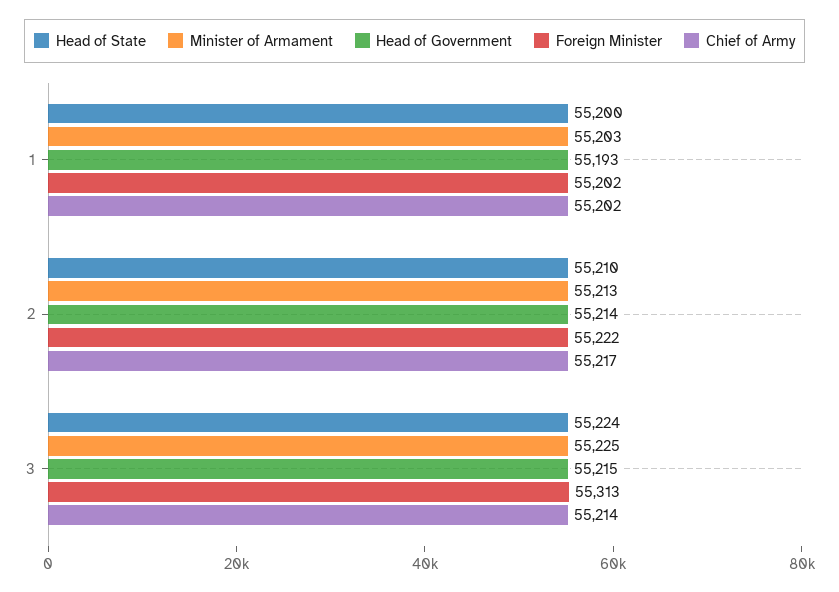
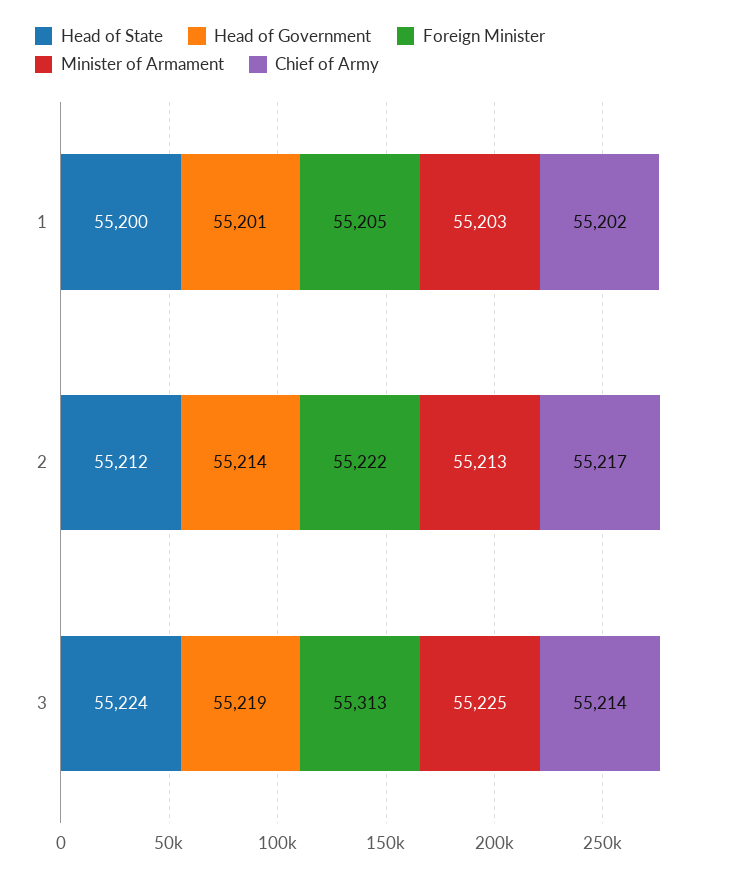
  {
    "Head of State": {
      "1": 55200,
-     "2": 55210,
+     "2": 55212,
      "3": 55224
    },
    "Minister of Armament": {
      "1": 55203,
      "2": 55213,
      "3": 55225
    },
    "Head of Government": {
-     "1": 55193,
+     "1": 55201,
      "2": 55214,
-     "3": 55215
+     "3": 55219
    },
    "Foreign Minister": {
-     "1": 55202,
+     "1": 55205,
      "2": 55222,
      "3": 55313
    },
    "Chief of Army": {
      "1": 55202,
      "2": 55217,
      "3": 55214
    }
  }

